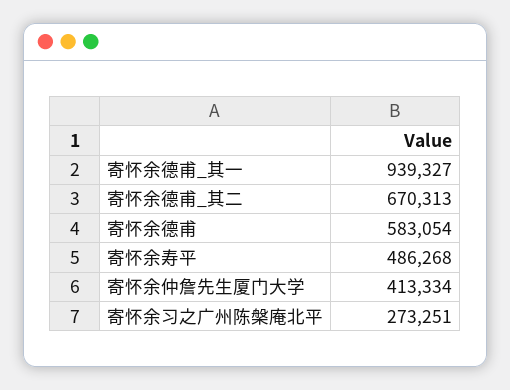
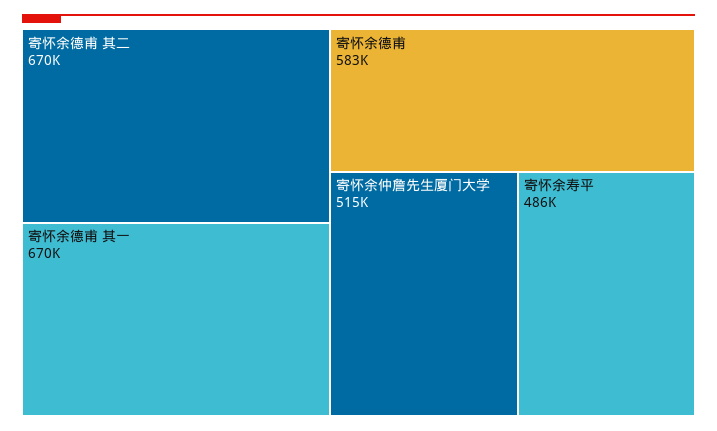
  {
-   "寄怀余德甫_其一": 939327,
+   "寄怀余德甫_其一": 670000,
    "寄怀余德甫_其二": 670313,
    "寄怀余德甫": 583054,
    "寄怀余寿平": 486268,
-   "寄怀余仲詹先生厦门大学": 413334,
+   "寄怀余仲詹先生厦门大学": 515000
-   "寄怀余习之广州陈槃庵北平": 273251
  }

